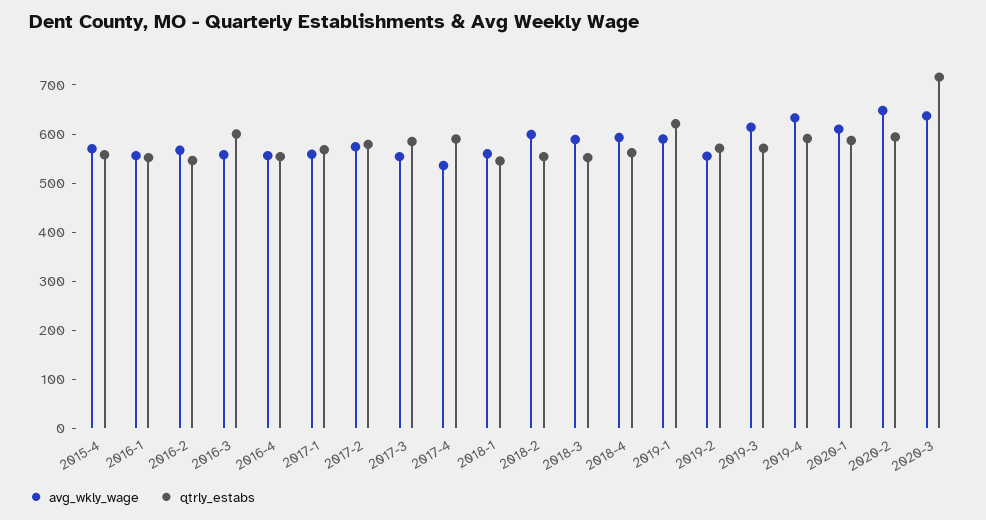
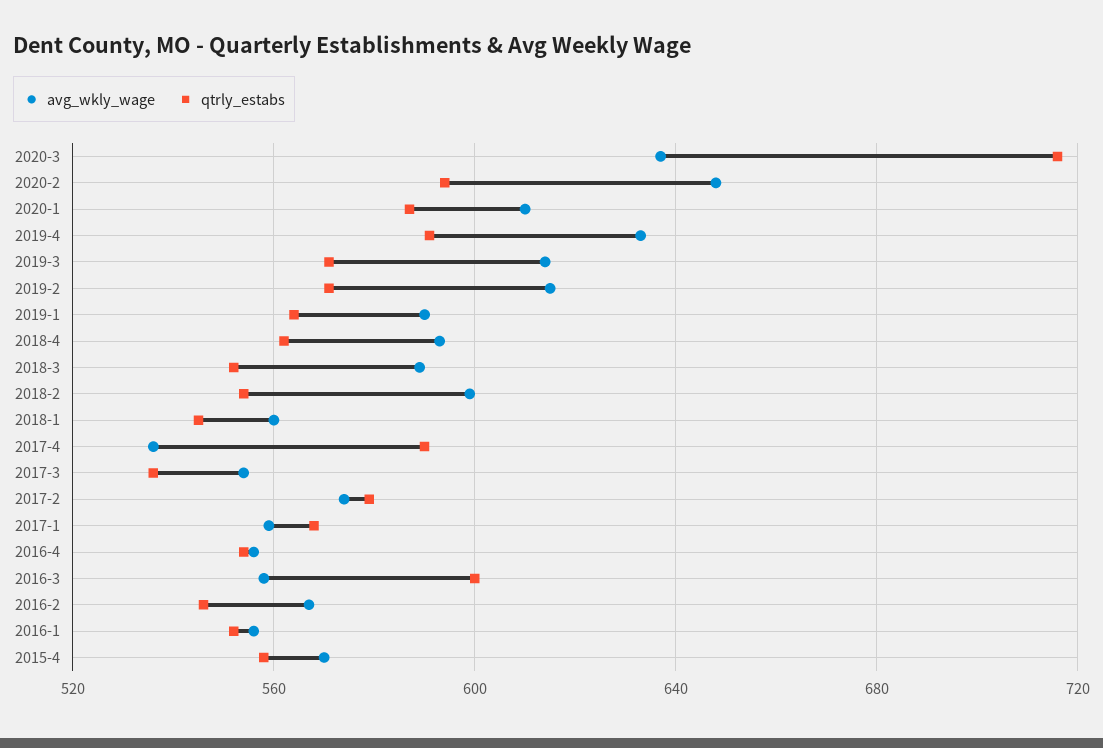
  {
    "avg_wkly_wage": {
      "2015-4": 570,
      "2016-1": 555,
      "2016-2": 565,
      "2016-3": 560,
      "2016-4": 555,
      "2017-1": 560,
      "2017-2": 575,
      "2017-3": 555,
      "2017-4": 535,
      "2018-1": 560,
      "2018-2": 600,
      "2018-3": 590,
      "2018-4": 595,
      "2019-1": 590,
-     "2019-2": 560,
+     "2019-2": 615,
      "2019-3": 615,
      "2019-4": 635,
      "2020-1": 610,
      "2020-2": 650,
      "2020-3": 635
    },
    "qtrly_estabs": {
      "2015-4": 560,
      "2016-1": 550,
      "2016-2": 545,
      "2016-3": 600,
      "2016-4": 555,
      "2017-1": 570,
      "2017-2": 580,
-     "2017-3": 580,
+     "2017-3": 535,
      "2017-4": 590,
      "2018-1": 545,
      "2018-2": 555,
      "2018-3": 550,
      "2018-4": 560,
-     "2019-1": 620,
+     "2019-1": 565,
      "2019-2": 570,
      "2019-3": 570,
      "2019-4": 590,
      "2020-1": 585,
      "2020-2": 595,
      "2020-3": 715
    }
  }

